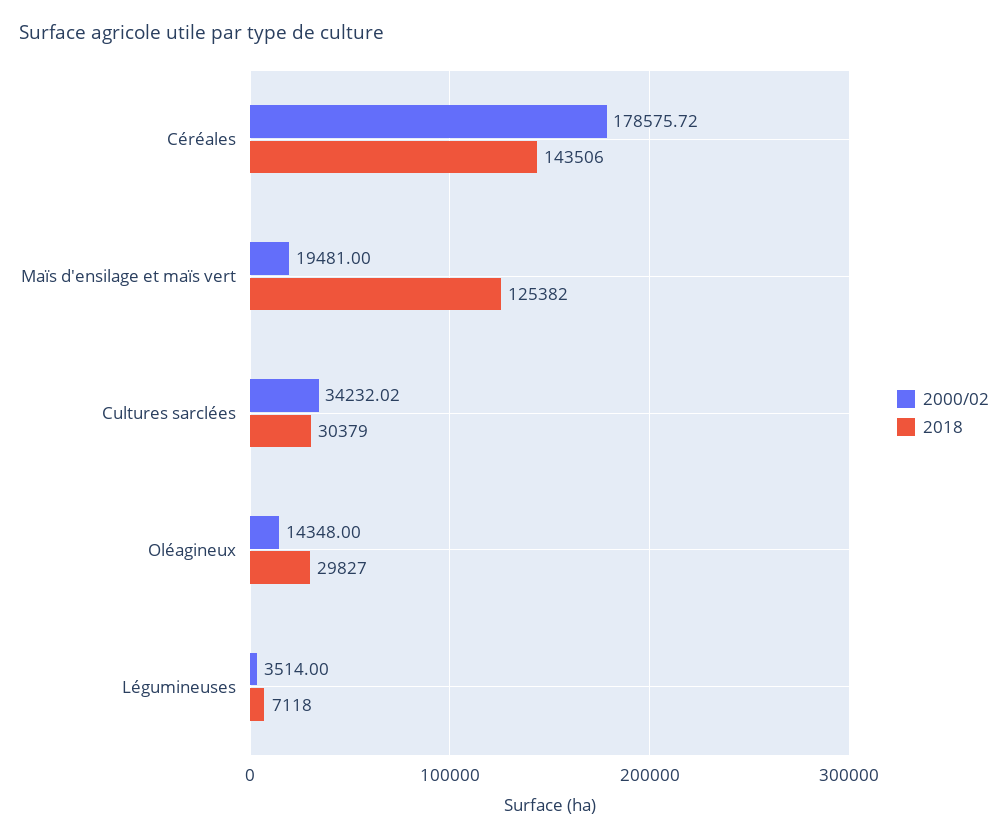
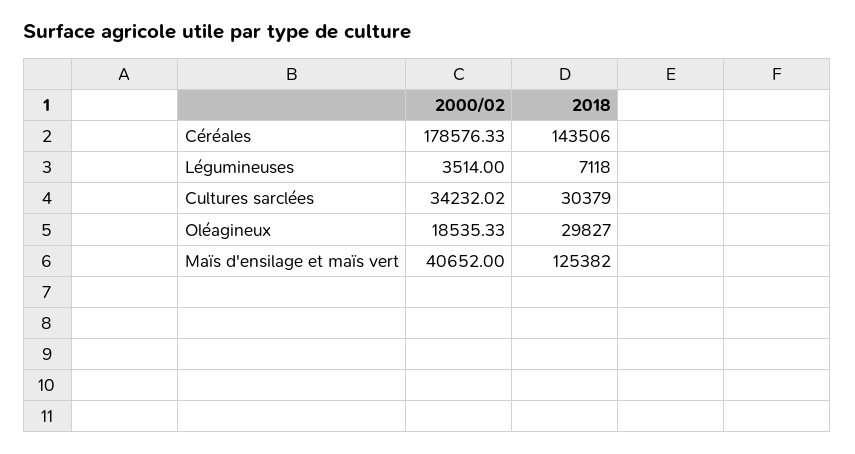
  {
    "2000/02": {
-     "Céréales": 178575.72,
+     "Céréales": 178576.33,
-     "Maïs d'ensilage et maïs vert": 19481,
+     "Maïs d'ensilage et maïs vert": 40652,
      "Cultures sarclées": 34232.02,
-     "Oléagineux": 14348,
+     "Oléagineux": 18535.33,
      "Légumineuses": 3514
    },
    "2018": {
      "Céréales": 143506,
      "Maïs d'ensilage et maïs vert": 125382,
      "Cultures sarclées": 30379,
      "Oléagineux": 29827,
      "Légumineuses": 7118
    }
  }

